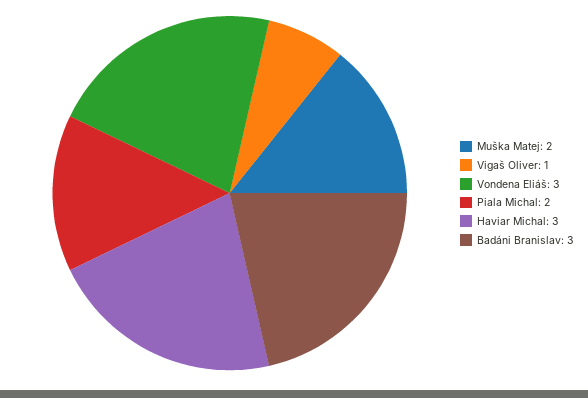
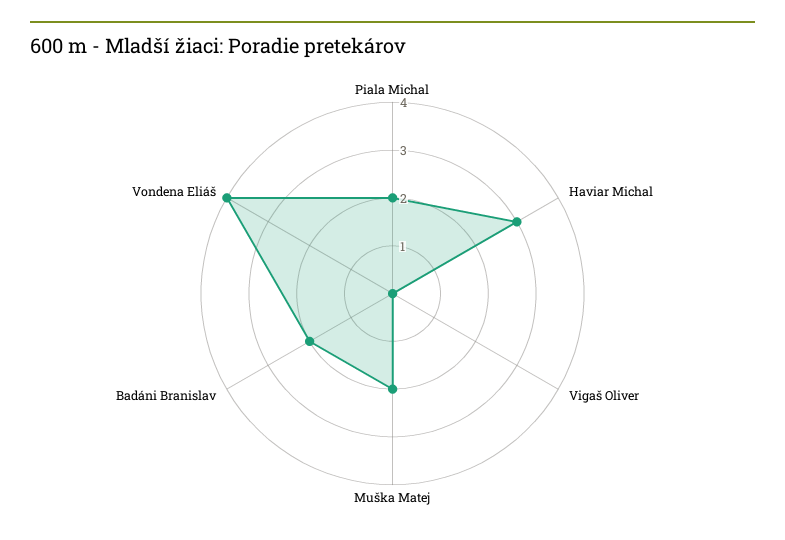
  {
    "Muška Matej": 2,
-   "Vigaš Oliver": 1,
+   "Vigaš Oliver": 0,
-   "Vondena Eliáš": 3,
+   "Vondena Eliáš": 4,
    "Piala Michal": 2,
    "Haviar Michal": 3,
-   "Badáni Branislav": 3
+   "Badáni Branislav": 2
  }

